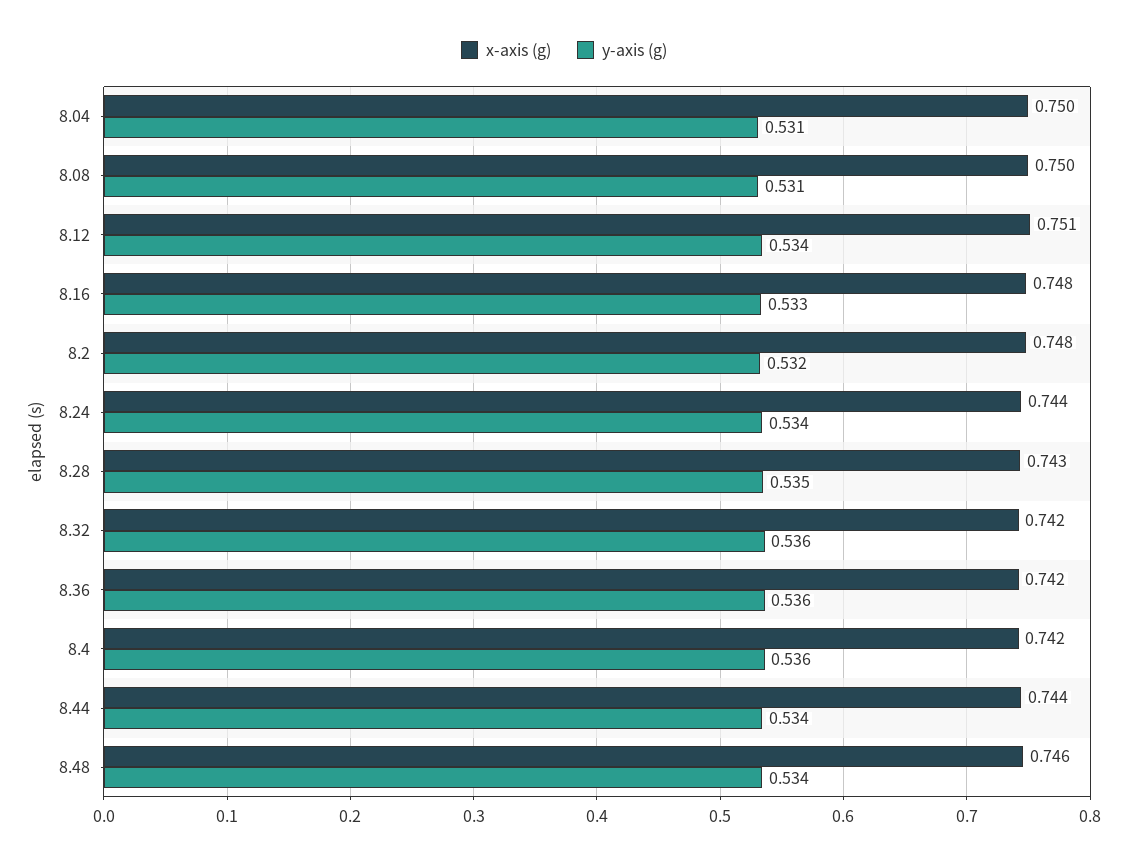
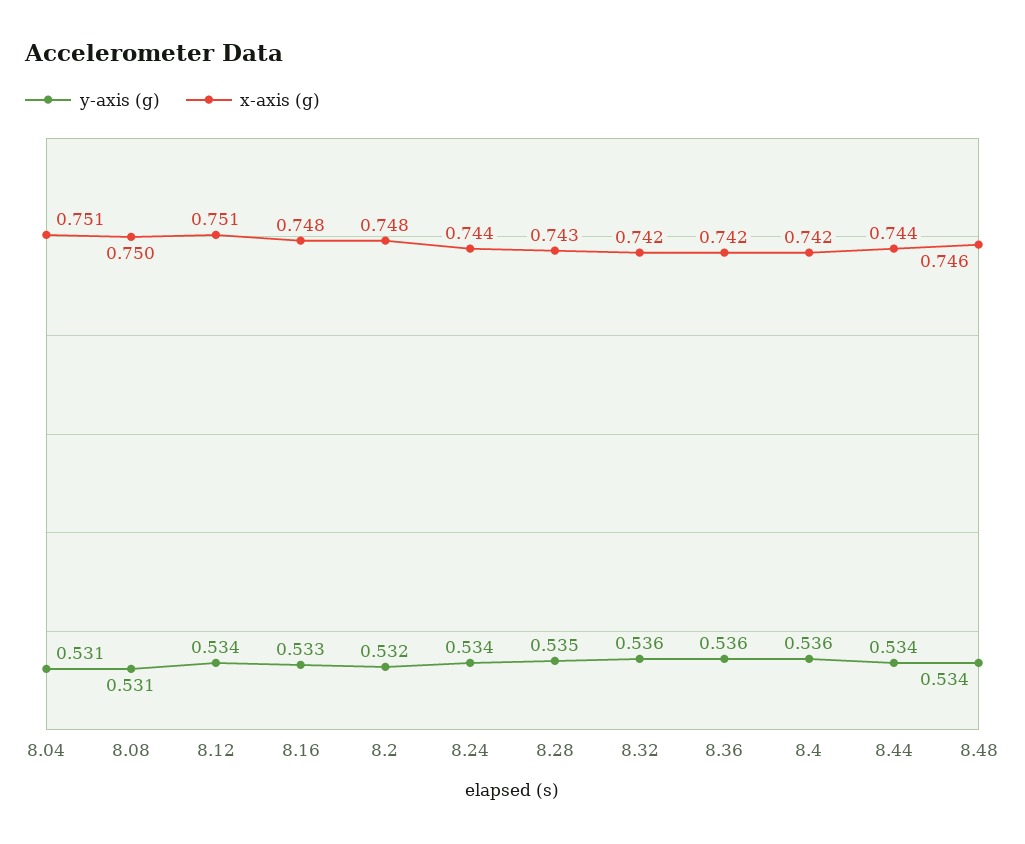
  {
    "x-axis (g)": {
-     "8.04": 0.75,
+     "8.04": 0.751,
      "8.08": 0.75,
      "8.12": 0.751,
      "8.16": 0.748,
      "8.2": 0.748,
      "8.24": 0.744,
      "8.28": 0.743,
      "8.32": 0.742,
      "8.36": 0.742,
      "8.4": 0.742,
      "8.44": 0.744,
      "8.48": 0.746
    },
    "y-axis (g)": {
      "8.04": 0.531,
      "8.08": 0.531,
      "8.12": 0.534,
      "8.16": 0.533,
      "8.2": 0.532,
      "8.24": 0.534,
      "8.28": 0.535,
      "8.32": 0.536,
      "8.36": 0.536,
      "8.4": 0.536,
      "8.44": 0.534,
      "8.48": 0.534
    }
  }

